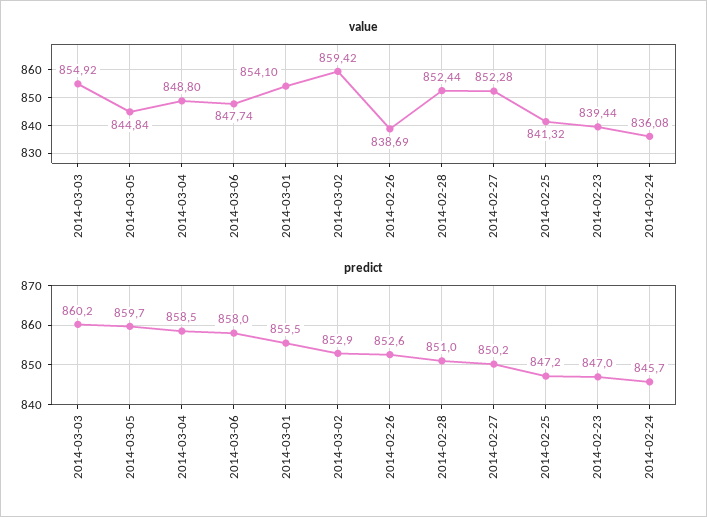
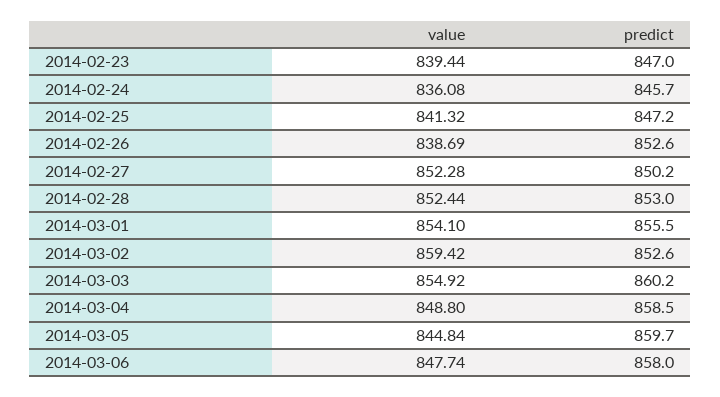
  {
    "value": {
      "2014-03-03": 854.92,
      "2014-03-05": 844.84,
      "2014-03-04": 848.8,
      "2014-03-06": 847.74,
      "2014-03-01": 854.1,
      "2014-03-02": 859.42,
      "2014-02-26": 838.69,
      "2014-02-28": 852.44,
      "2014-02-27": 852.28,
      "2014-02-25": 841.32,
      "2014-02-23": 839.44,
      "2014-02-24": 836.08
    },
    "predict": {
      "2014-03-03": 860.2,
      "2014-03-05": 859.7,
      "2014-03-04": 858.5,
      "2014-03-06": 858,
      "2014-03-01": 855.5,
-     "2014-03-02": 852.9,
+     "2014-03-02": 852.6,
      "2014-02-26": 852.6,
-     "2014-02-28": 851,
+     "2014-02-28": 853,
      "2014-02-27": 850.2,
      "2014-02-25": 847.2,
      "2014-02-23": 847,
      "2014-02-24": 845.7
    }
  }

